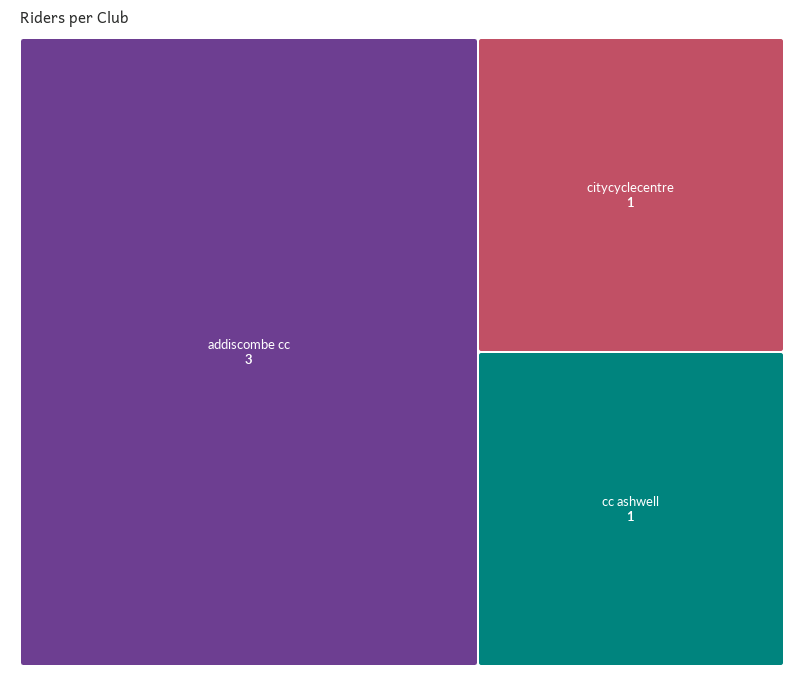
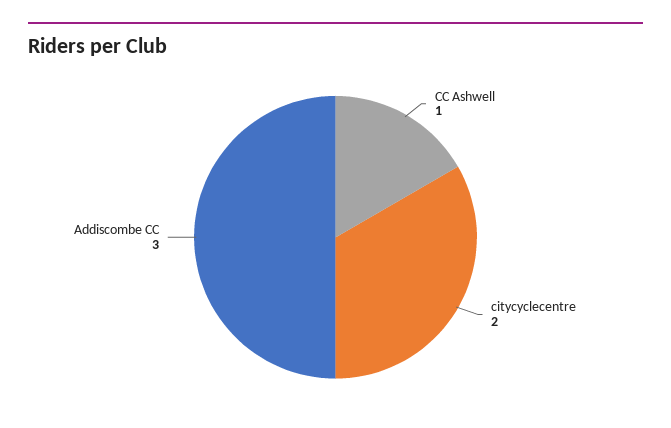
  {
    "addiscombe cc": 3,
-   "citycyclecentre": 1,
+   "citycyclecentre": 2,
    "cc ashwell": 1
  }

